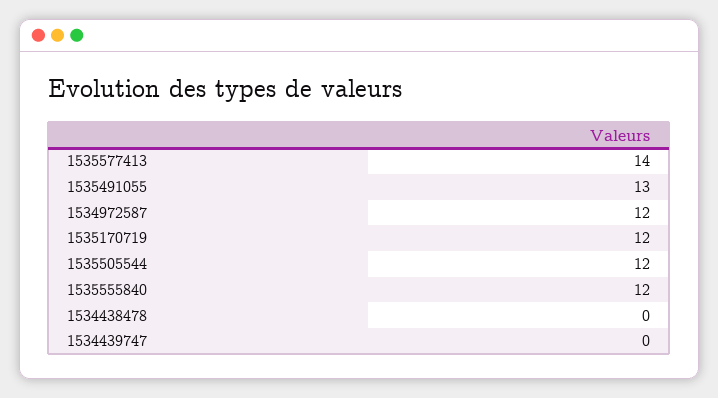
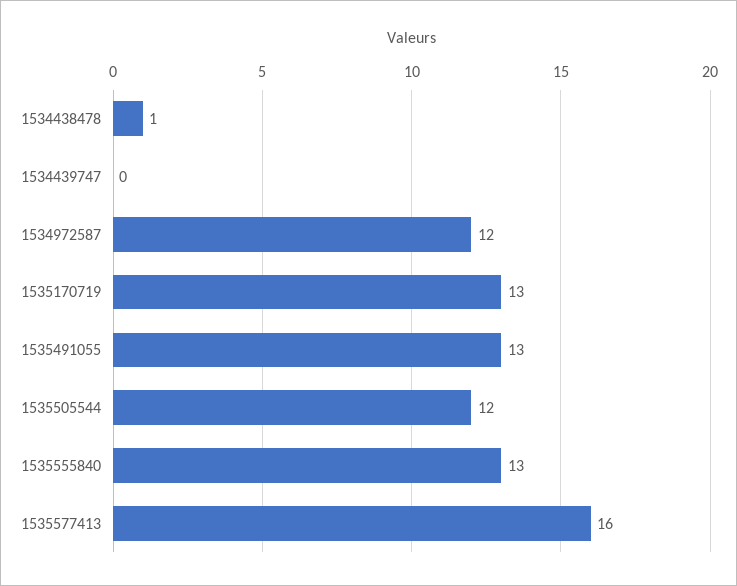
  {
-   "1535577413": 14,
+   "1535577413": 16,
    "1535491055": 13,
    "1534972587": 12,
-   "1535170719": 12,
+   "1535170719": 13,
    "1535505544": 12,
-   "1535555840": 12,
+   "1535555840": 13,
-   "1534438478": 0,
+   "1534438478": 1,
    "1534439747": 0
  }

